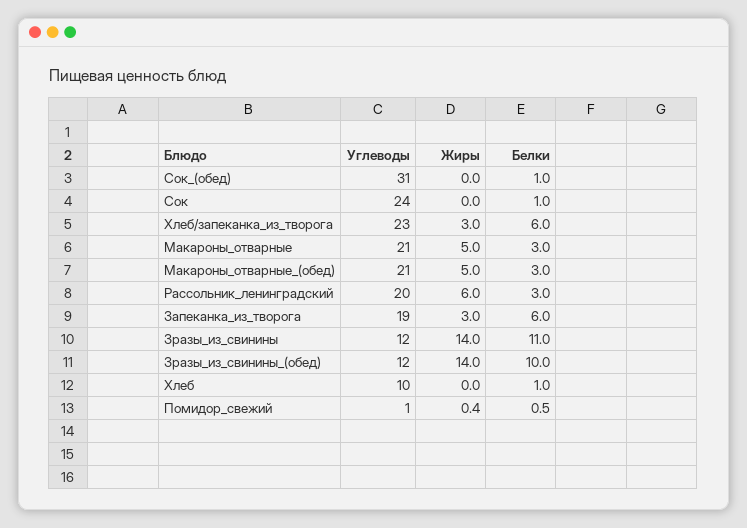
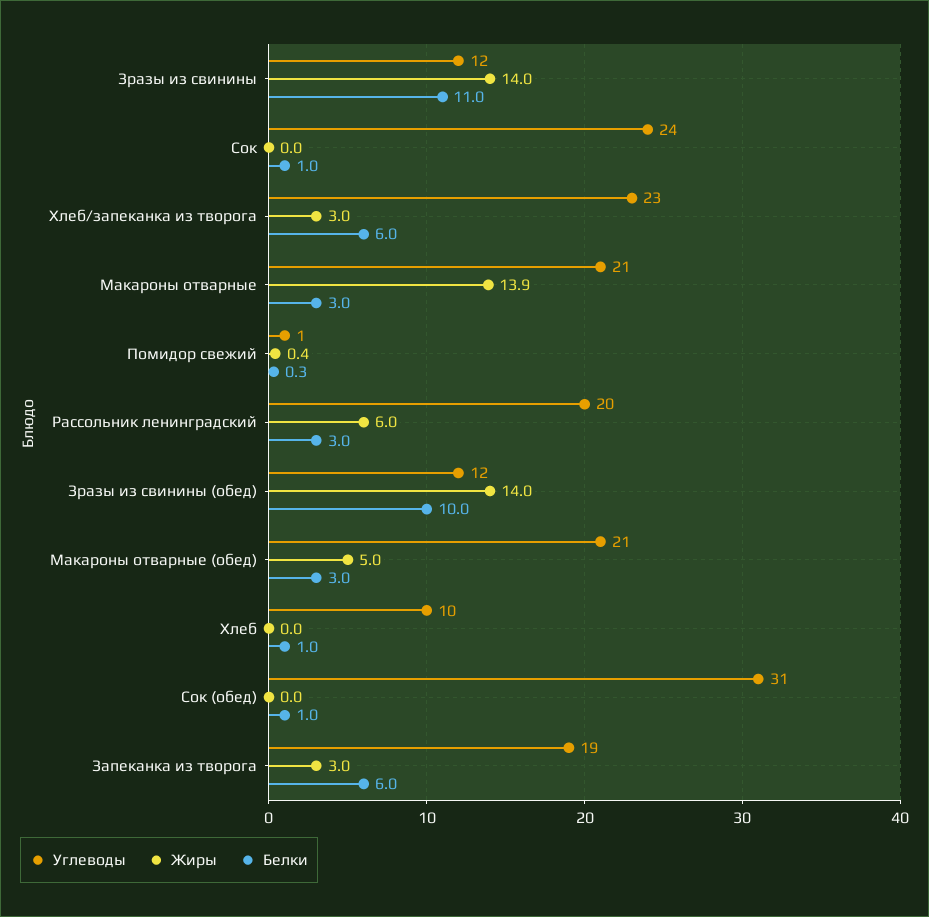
  {
    "Углеводы": {
      "Сок_(обед)": 31,
      "Сок": 24,
      "Хлеб/запеканка_из_творога": 23,
      "Макароны_отварные": 21,
      "Макароны_отварные_(обед)": 21,
      "Рассольник_ленинградский": 20,
      "Запеканка_из_творога": 19,
      "Зразы_из_свинины": 12,
      "Зразы_из_свинины_(обед)": 12,
      "Хлеб": 10,
      "Помидор_свежий": 1
    },
    "Жиры": {
      "Сок_(обед)": 0,
      "Сок": 0,
      "Хлеб/запеканка_из_творога": 3,
-     "Макароны_отварные": 5,
+     "Макароны_отварные": 13.9,
      "Макароны_отварные_(обед)": 5,
      "Рассольник_ленинградский": 6,
      "Запеканка_из_творога": 3,
      "Зразы_из_свинины": 14,
      "Зразы_из_свинины_(обед)": 14,
      "Хлеб": 0,
      "Помидор_свежий": 0.4
    },
    "Белки": {
      "Сок_(обед)": 1,
      "Сок": 1,
      "Хлеб/запеканка_из_творога": 6,
      "Макароны_отварные": 3,
      "Макароны_отварные_(обед)": 3,
      "Рассольник_ленинградский": 3,
      "Запеканка_из_творога": 6,
      "Зразы_из_свинины": 11,
      "Зразы_из_свинины_(обед)": 10,
      "Хлеб": 1,
-     "Помидор_свежий": 0.5
+     "Помидор_свежий": 0.3
    }
  }

